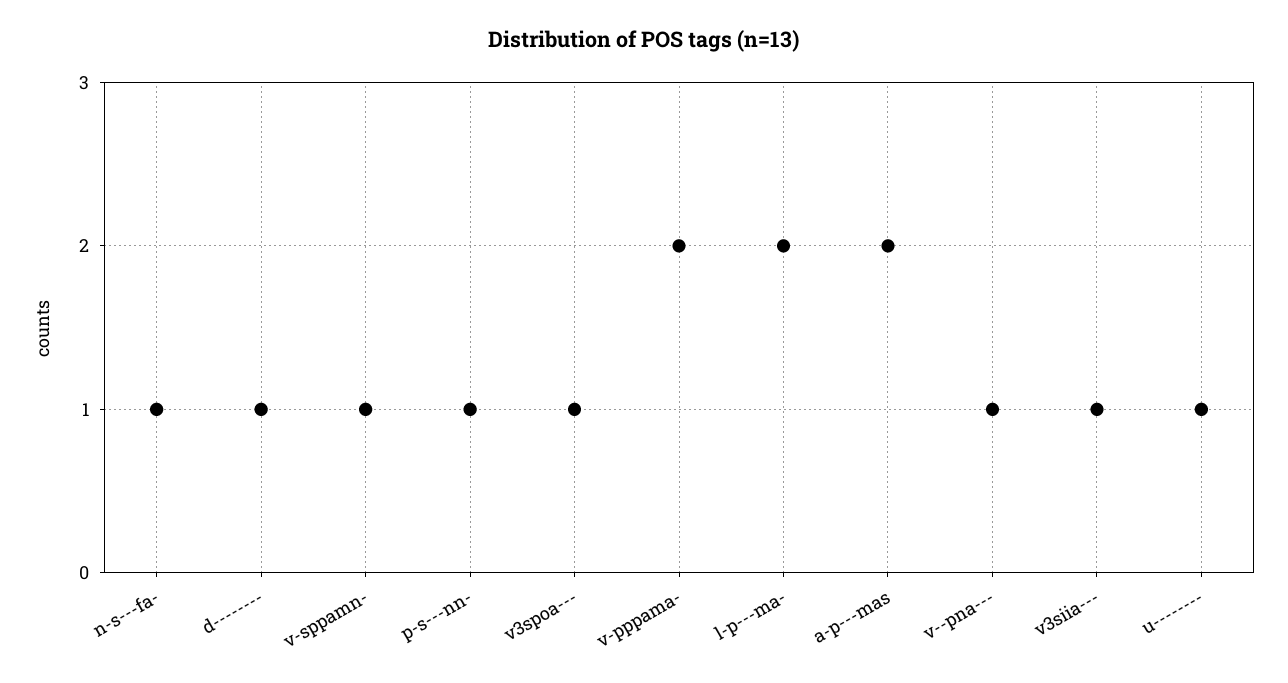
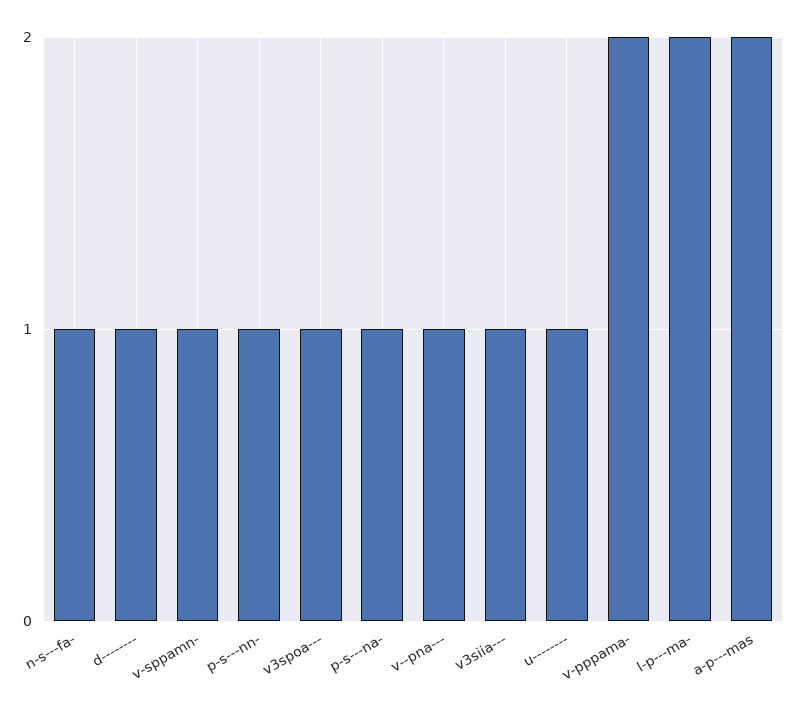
  {
    "n-s---fa-": 1,
    "d--------": 1,
    "v-sppamn-": 1,
    "p-s---nn-": 1,
    "v3spoa---": 1,
    "v-pppama-": 2,
    "l-p---ma-": 2,
    "a-p---mas": 2,
    "v--pna---": 1,
    "v3siia---": 1,
-   "u--------": 1
+   "u--------": 1,
+   "p-s---na-": 1
  }

